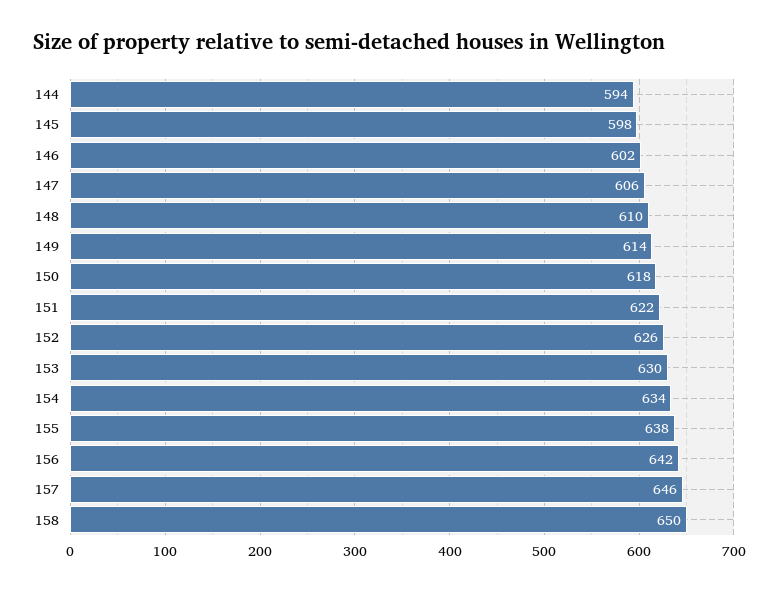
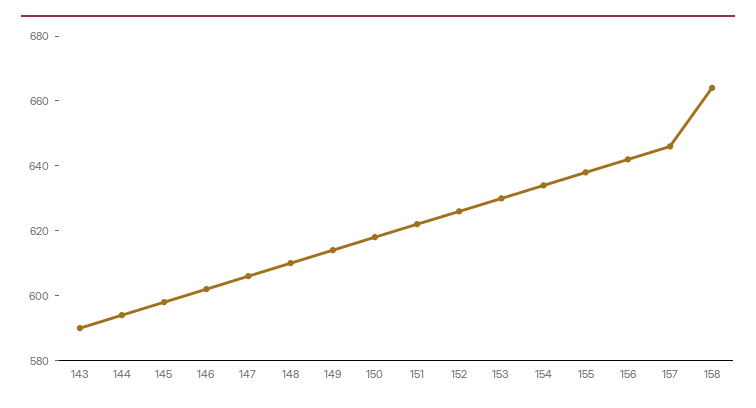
  {
    "144": 594,
    "145": 598,
    "146": 602,
    "147": 606,
    "148": 610,
    "149": 614,
    "150": 618,
    "151": 622,
    "152": 626,
    "153": 630,
    "154": 634,
    "155": 638,
    "156": 642,
    "157": 646,
-   "158": 650
+   "158": 665,
+   "143": 590
  }

